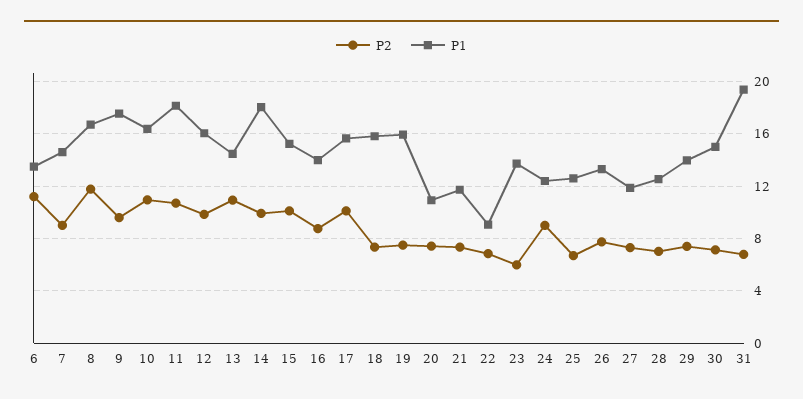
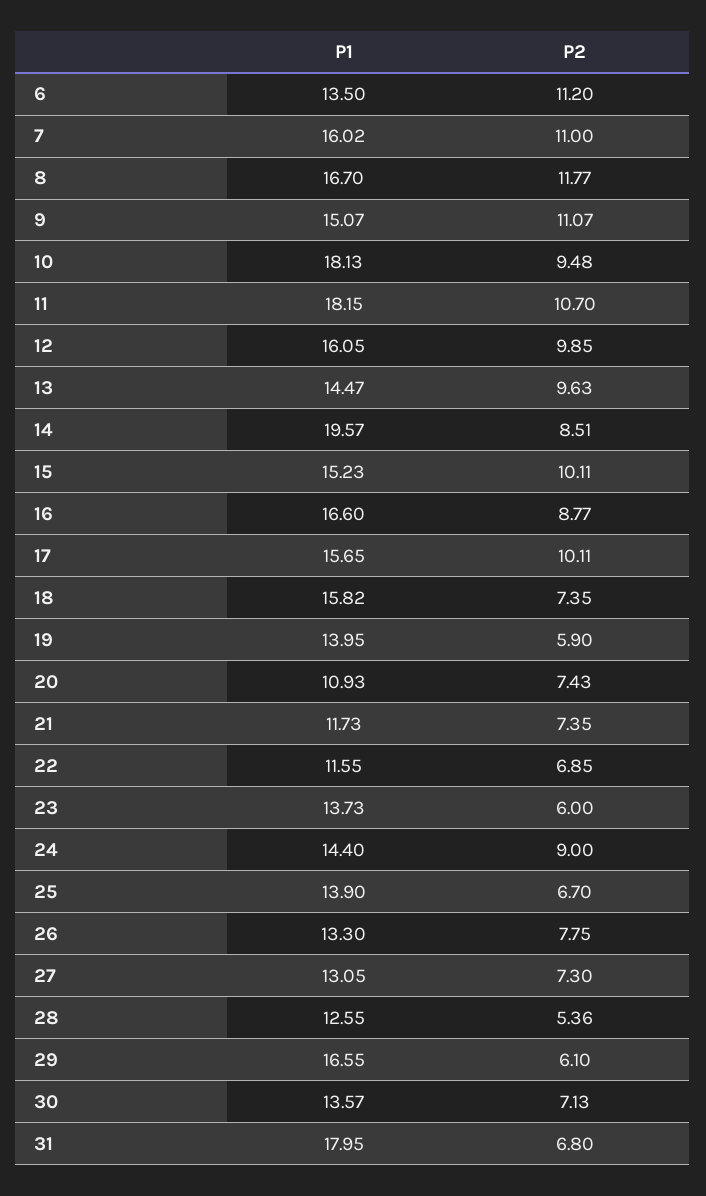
  {
    "P2": {
      "6": 11.2,
-     "7": 9,
+     "7": 11,
      "8": 11.77,
-     "9": 9.5,
+     "9": 11.07,
-     "10": 11,
+     "10": 9.48,
      "11": 10.7,
      "12": 9.85,
-     "13": 11,
+     "13": 9.63,
-     "14": 10,
+     "14": 8.51,
      "15": 10.11,
      "16": 8.77,
      "17": 10.11,
      "18": 7.35,
-     "19": 7.5,
+     "19": 5.9,
      "20": 7.43,
      "21": 7.35,
      "22": 6.85,
      "23": 6,
      "24": 9,
      "25": 6.7,
      "26": 7.75,
      "27": 7.3,
-     "28": 7,
+     "28": 5.36,
-     "29": 7.5,
+     "29": 6.1,
      "30": 7.13,
      "31": 6.8
    },
    "P1": {
      "6": 13.5,
-     "7": 14.5,
+     "7": 16.02,
      "8": 16.7,
-     "9": 17.5,
+     "9": 15.07,
-     "10": 16.5,
+     "10": 18.13,
      "11": 18.15,
      "12": 16.05,
      "13": 14.47,
-     "14": 18,
+     "14": 19.57,
      "15": 15.23,
-     "16": 14,
+     "16": 16.6,
      "17": 15.65,
      "18": 15.82,
-     "19": 16,
+     "19": 13.95,
      "20": 10.93,
      "21": 11.73,
-     "22": 9,
+     "22": 11.55,
      "23": 13.73,
-     "24": 12.5,
+     "24": 14.4,
-     "25": 12.5,
+     "25": 13.9,
      "26": 13.3,
-     "27": 12,
+     "27": 13.05,
      "28": 12.55,
-     "29": 14,
+     "29": 16.55,
-     "30": 15,
+     "30": 13.57,
-     "31": 19.5
+     "31": 17.95
    }
  }

